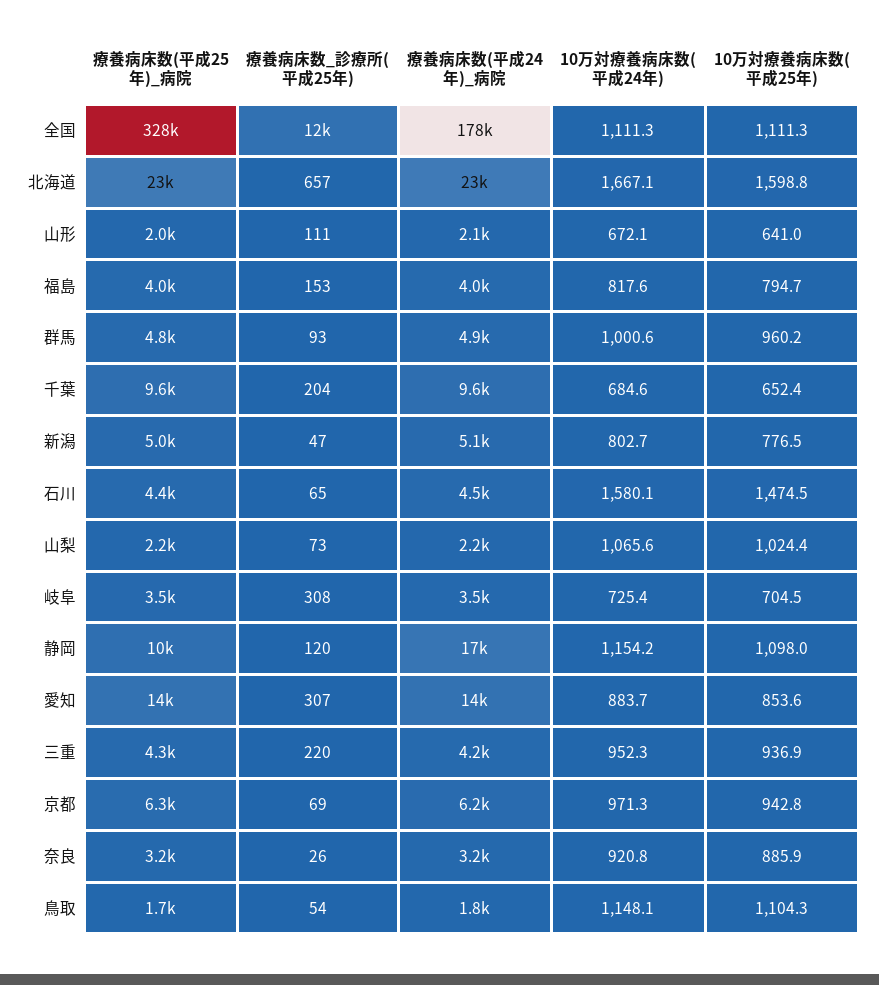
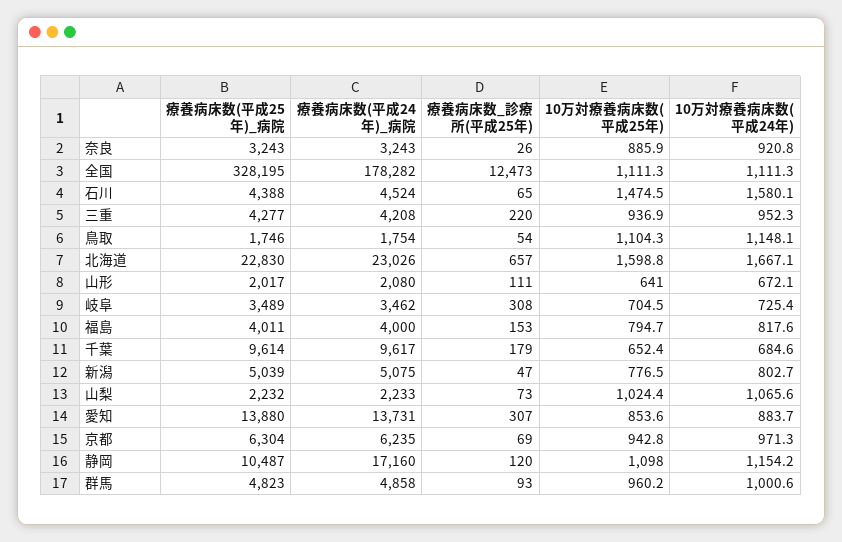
  {
    "療養病床数(平成25年)_病院": {
      "全国": 328195,
      "北海道": 22830,
      "山形": 2017,
      "福島": 4011,
      "群馬": 4823,
      "千葉": 9614,
      "新潟": 5039,
      "石川": 4388,
      "山梨": 2232,
      "岐阜": 3489,
      "静岡": 10487,
      "愛知": 13880,
      "三重": 4277,
      "京都": 6304,
      "奈良": 3243,
      "鳥取": 1746
    },
    "療養病床数_診療所(平成25年)": {
      "全国": 12473,
      "北海道": 657,
      "山形": 111,
      "福島": 153,
      "群馬": 93,
-     "千葉": 204,
+     "千葉": 179,
      "新潟": 47,
      "石川": 65,
      "山梨": 73,
      "岐阜": 308,
      "静岡": 120,
      "愛知": 307,
      "三重": 220,
      "京都": 69,
      "奈良": 26,
      "鳥取": 54
    },
    "療養病床数(平成24年)_病院": {
      "全国": 178282,
      "北海道": 23026,
      "山形": 2080,
      "福島": 4000,
      "群馬": 4858,
      "千葉": 9617,
      "新潟": 5075,
      "石川": 4524,
      "山梨": 2233,
      "岐阜": 3462,
      "静岡": 17160,
      "愛知": 13731,
      "三重": 4208,
      "京都": 6235,
      "奈良": 3243,
      "鳥取": 1754
    },
    "10万対療養病床数(平成24年)": {
      "全国": 1111.3,
      "北海道": 1667.1,
      "山形": 672.1,
      "福島": 817.6,
      "群馬": 1000.6,
      "千葉": 684.6,
      "新潟": 802.7,
      "石川": 1580.1,
      "山梨": 1065.6,
      "岐阜": 725.4,
      "静岡": 1154.2,
      "愛知": 883.7,
      "三重": 952.3,
      "京都": 971.3,
      "奈良": 920.8,
      "鳥取": 1148.1
    },
    "10万対療養病床数(平成25年)": {
      "全国": 1111.3,
      "北海道": 1598.8,
      "山形": 641,
      "福島": 794.7,
      "群馬": 960.2,
      "千葉": 652.4,
      "新潟": 776.5,
      "石川": 1474.5,
      "山梨": 1024.4,
      "岐阜": 704.5,
      "静岡": 1098,
      "愛知": 853.6,
      "三重": 936.9,
      "京都": 942.8,
      "奈良": 885.9,
      "鳥取": 1104.3
    }
  }

